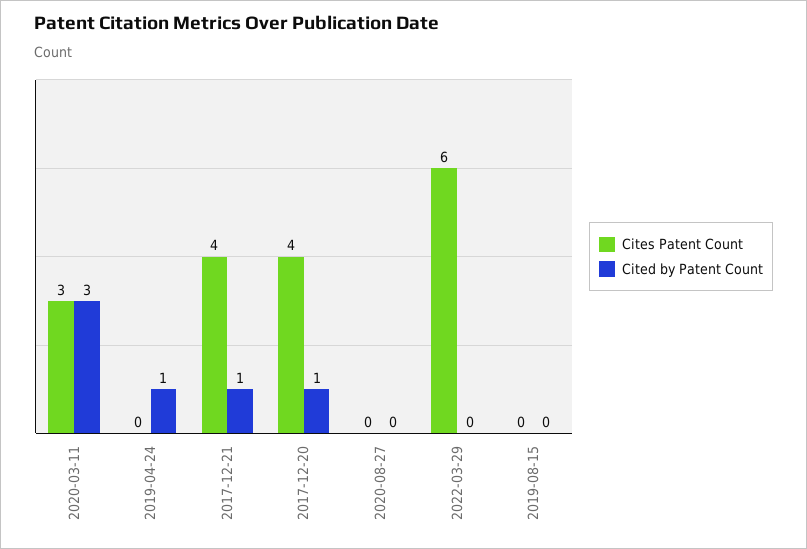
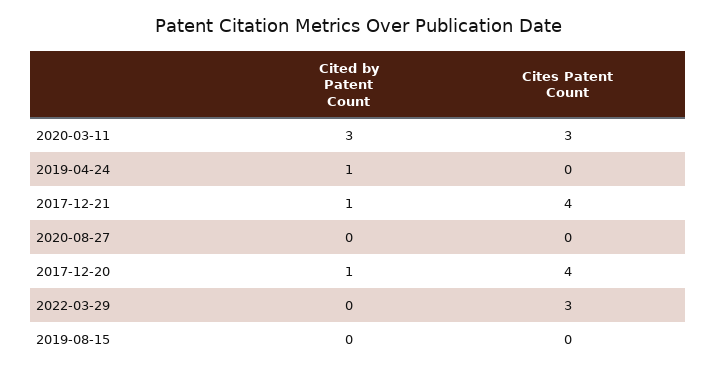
  {
    "Cites Patent Count": {
      "2020-03-11": 3,
      "2019-04-24": 0,
      "2017-12-21": 4,
      "2017-12-20": 4,
      "2020-08-27": 0,
-     "2022-03-29": 6,
+     "2022-03-29": 3,
      "2019-08-15": 0
    },
    "Cited by Patent Count": {
      "2020-03-11": 3,
      "2019-04-24": 1,
      "2017-12-21": 1,
      "2017-12-20": 1,
      "2020-08-27": 0,
      "2022-03-29": 0,
      "2019-08-15": 0
    }
  }

